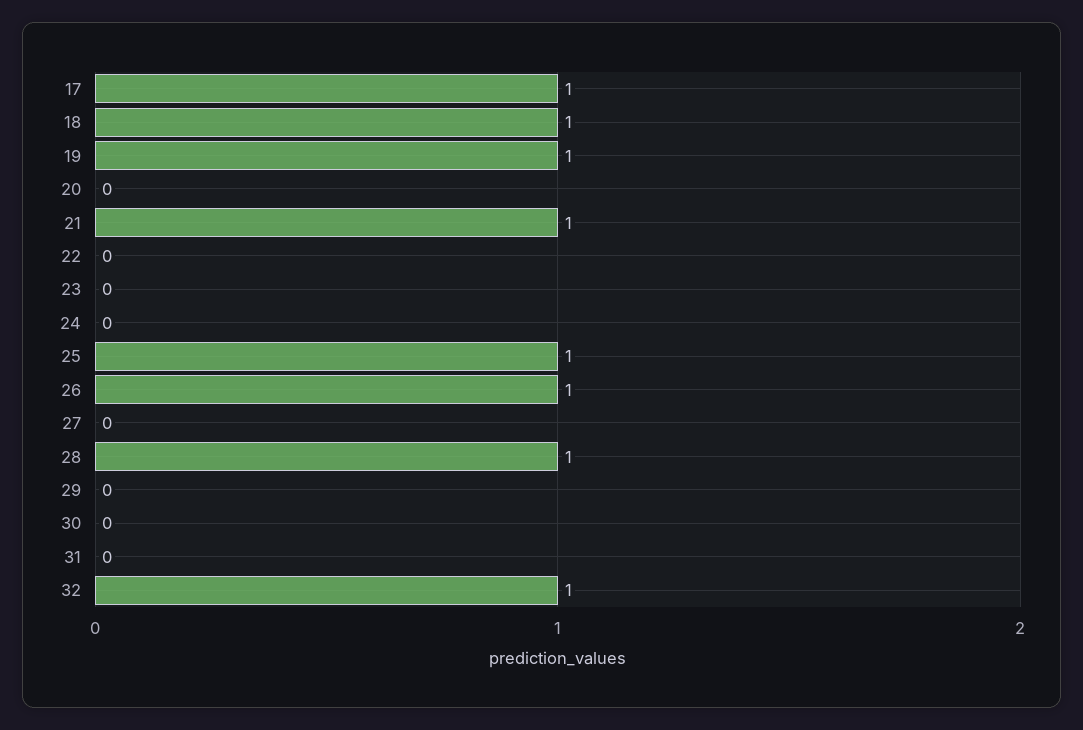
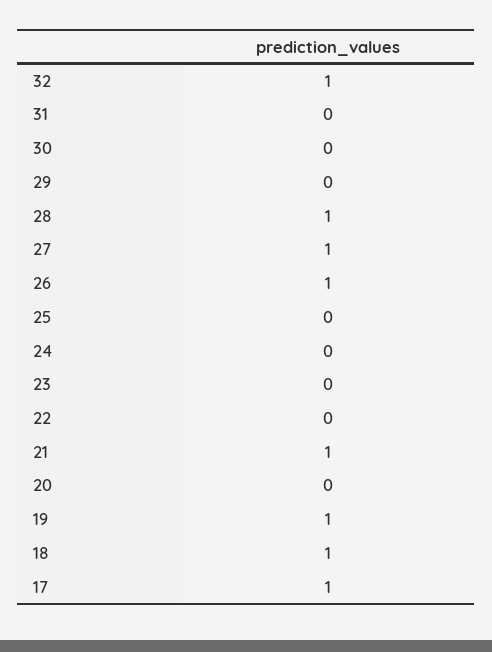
  {
    "17": 1,
    "18": 1,
    "19": 1,
    "20": 0,
    "21": 1,
    "22": 0,
    "23": 0,
    "24": 0,
-   "25": 1,
+   "25": 0,
    "26": 1,
-   "27": 0,
+   "27": 1,
    "28": 1,
    "29": 0,
    "30": 0,
    "31": 0,
    "32": 1
  }

